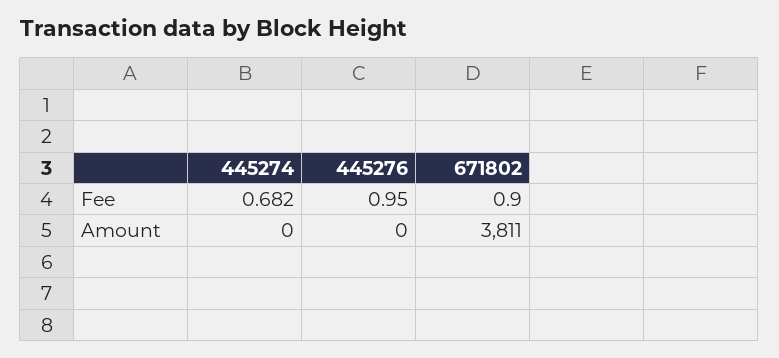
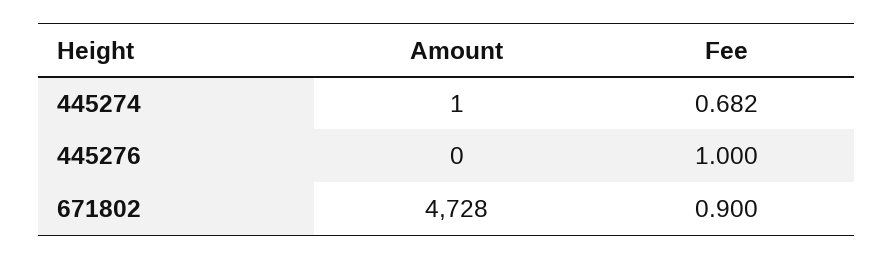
  {
    "445274": {
      "Fee": 0.682,
-     "Amount": 0
+     "Amount": 1
    },
    "445276": {
-     "Fee": 0.95,
+     "Fee": 1,
      "Amount": 0
    },
    "671802": {
      "Fee": 0.9,
-     "Amount": 3811
+     "Amount": 4728
    }
  }

